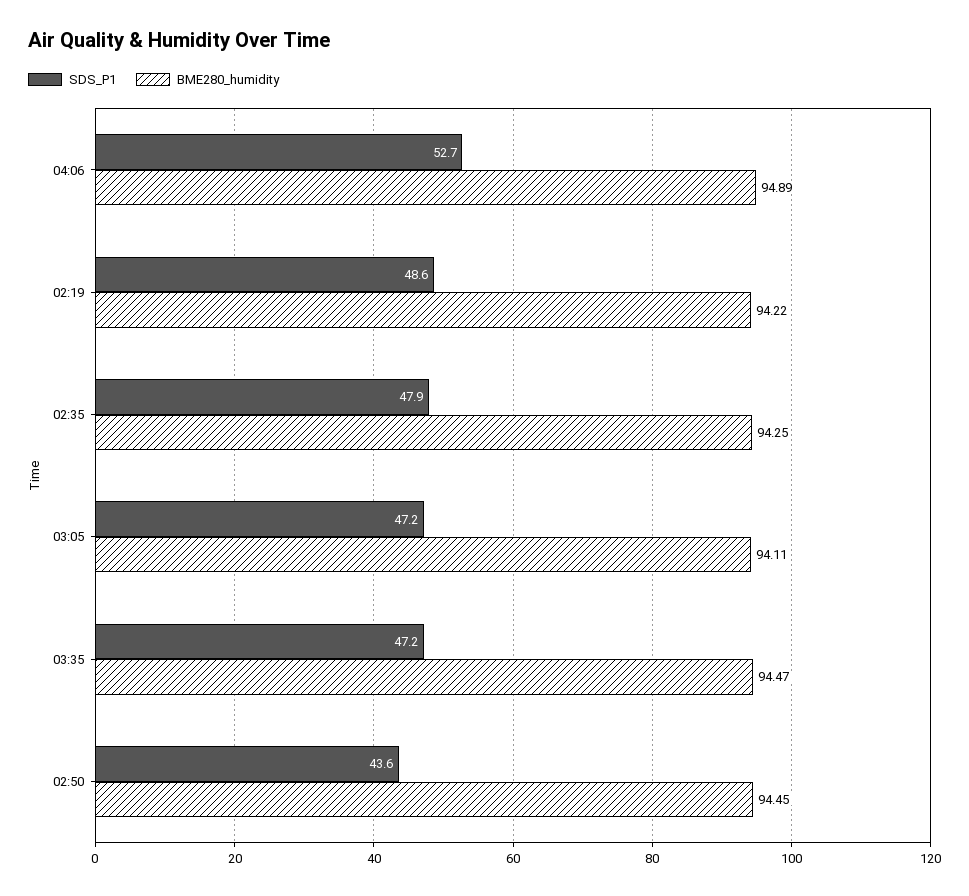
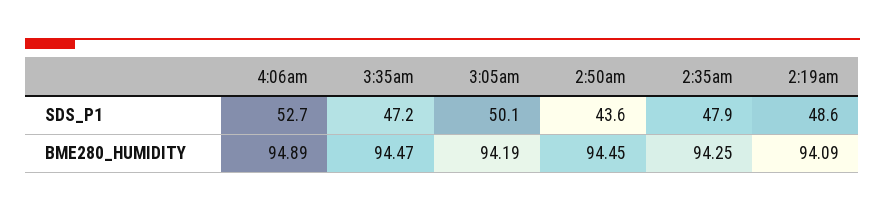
  {
    "SDS_P1": {
      "04:06": 52.7,
      "02:19": 48.6,
      "02:35": 47.9,
-     "03:05": 47.2,
+     "03:05": 50.1,
      "03:35": 47.2,
      "02:50": 43.6
    },
    "BME280_humidity": {
      "04:06": 94.89,
-     "02:19": 94.22,
+     "02:19": 94.09,
      "02:35": 94.25,
-     "03:05": 94.11,
+     "03:05": 94.19,
      "03:35": 94.47,
      "02:50": 94.45
    }
  }

